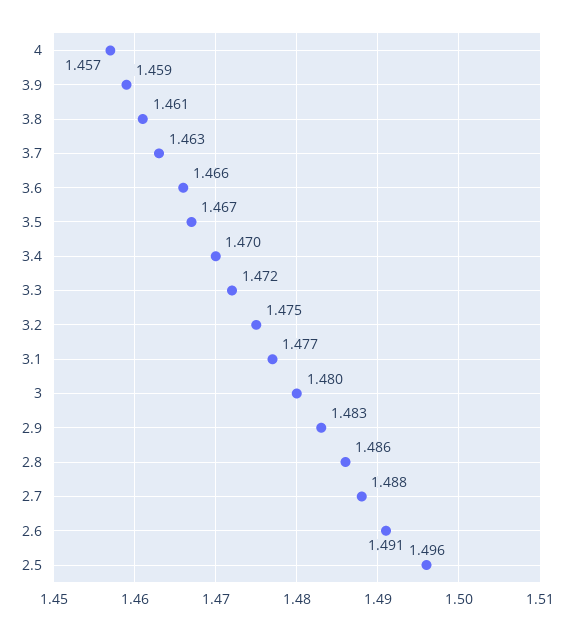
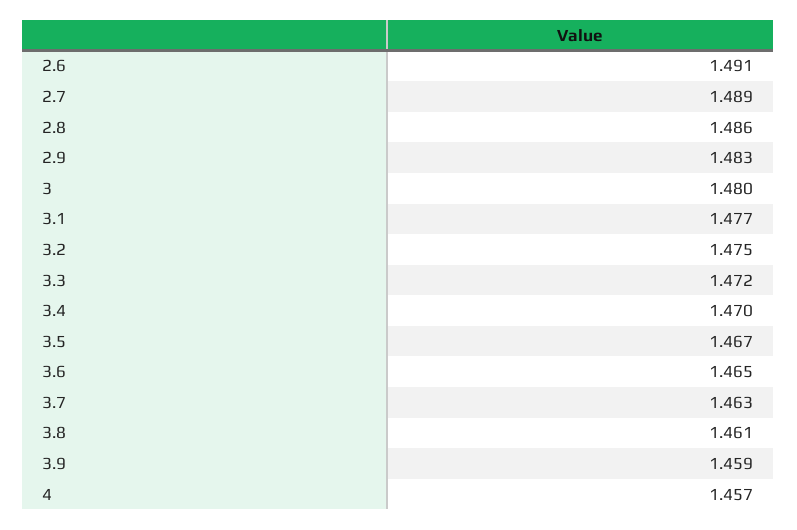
  {
    "4": 1.457,
    "3.9": 1.459,
    "3.8": 1.461,
    "3.7": 1.463,
-   "3.6": 1.466,
+   "3.6": 1.465,
    "3.5": 1.467,
    "3.4": 1.47,
    "3.3": 1.472,
    "3.2": 1.475,
    "3.1": 1.477,
    "3": 1.48,
    "2.9": 1.483,
    "2.8": 1.486,
-   "2.7": 1.488,
+   "2.7": 1.489,
-   "2.6": 1.491,
+   "2.6": 1.491
-   "2.5": 1.496
  }

